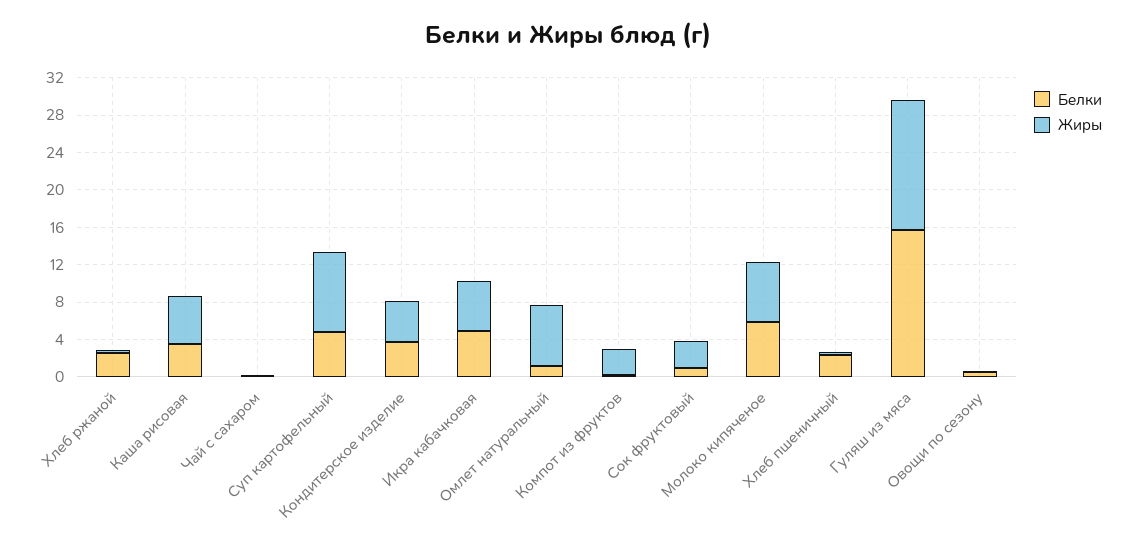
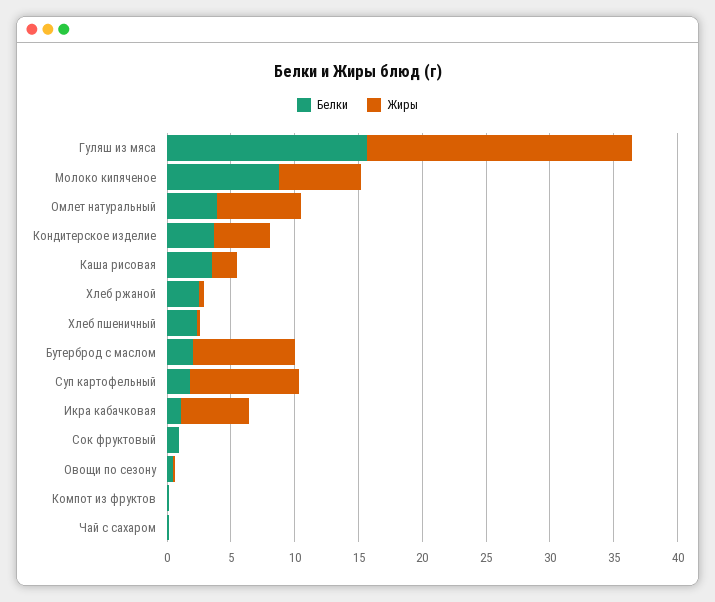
  {
    "Белки": {
      "Хлеб ржаной": 3,
      "Каша рисовая": 4,
      "Чай с сахаром": 0,
-     "Суп картофельный": 5,
+     "Суп картофельный": 2,
      "Кондитерское изделие": 4,
-     "Икра кабачковая": 5,
+     "Икра кабачковая": 1,
-     "Омлет натуральный": 1,
+     "Омлет натуральный": 4,
      "Компот из фруктов": 0,
      "Сок фруктовый": 1,
-     "Молоко кипяченое": 6,
+     "Молоко кипяченое": 9,
      "Хлеб пшеничный": 2,
      "Гуляш из мяса": 16,
-     "Овощи по сезону": 1
+     "Овощи по сезону": 1,
+     "Бутерброд с маслом": 2
    },
    "Жиры": {
      "Хлеб ржаной": 0,
-     "Каша рисовая": 5,
+     "Каша рисовая": 2,
      "Чай с сахаром": 0,
      "Суп картофельный": 9,
      "Кондитерское изделие": 4,
      "Икра кабачковая": 5,
      "Омлет натуральный": 7,
-     "Компот из фруктов": 3,
+     "Компот из фруктов": 0,
-     "Сок фруктовый": 3,
+     "Сок фруктовый": 0,
      "Молоко кипяченое": 6,
      "Хлеб пшеничный": 0,
-     "Гуляш из мяса": 14,
+     "Гуляш из мяса": 21,
-     "Овощи по сезону": 0
+     "Овощи по сезону": 0,
+     "Бутерброд с маслом": 8
    }
  }

